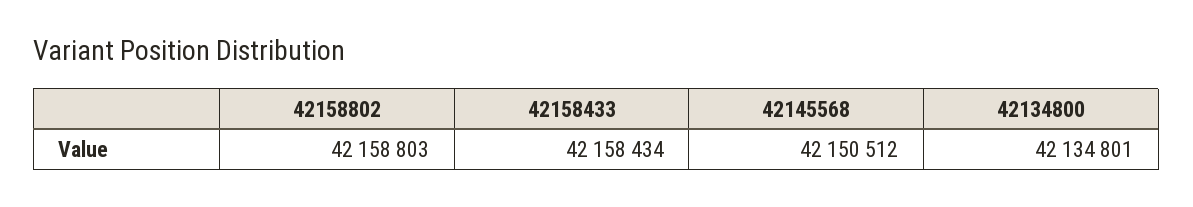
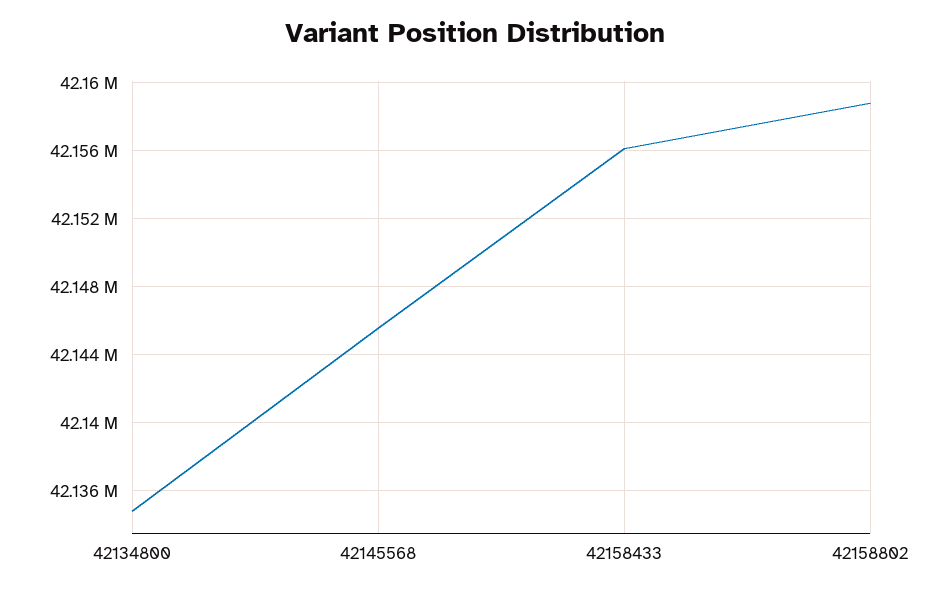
  {
    "42158802": 42158803,
-   "42158433": 42158434,
+   "42158433": 42156000,
-   "42145568": 42150512,
+   "42145568": 42145500,
    "42134800": 42134801
  }

